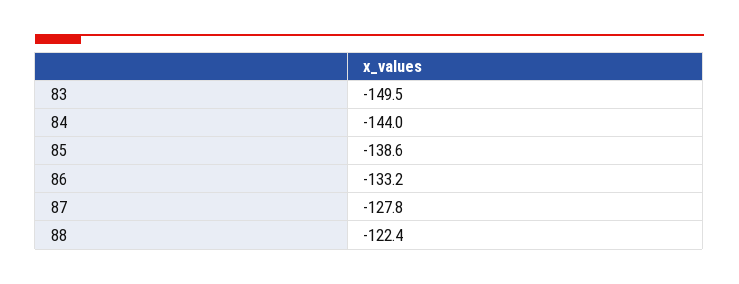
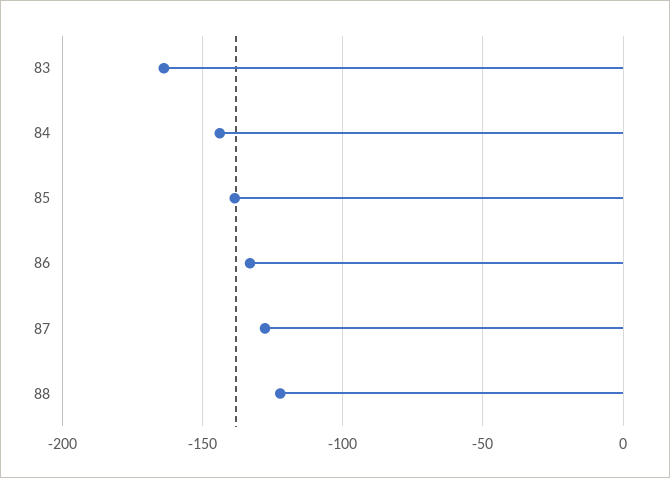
  {
-   "83": -149.5,
+   "83": -165,
    "84": -144,
    "85": -138.6,
    "86": -133.2,
    "87": -127.8,
    "88": -122.4
  }

